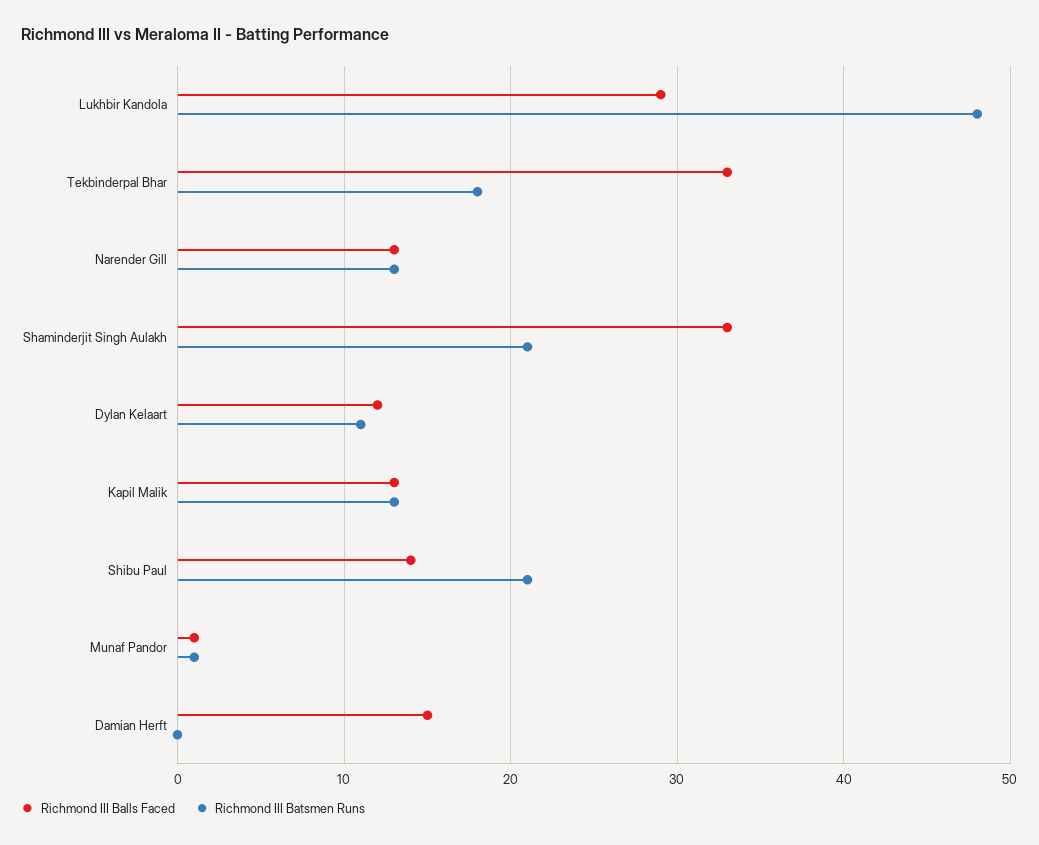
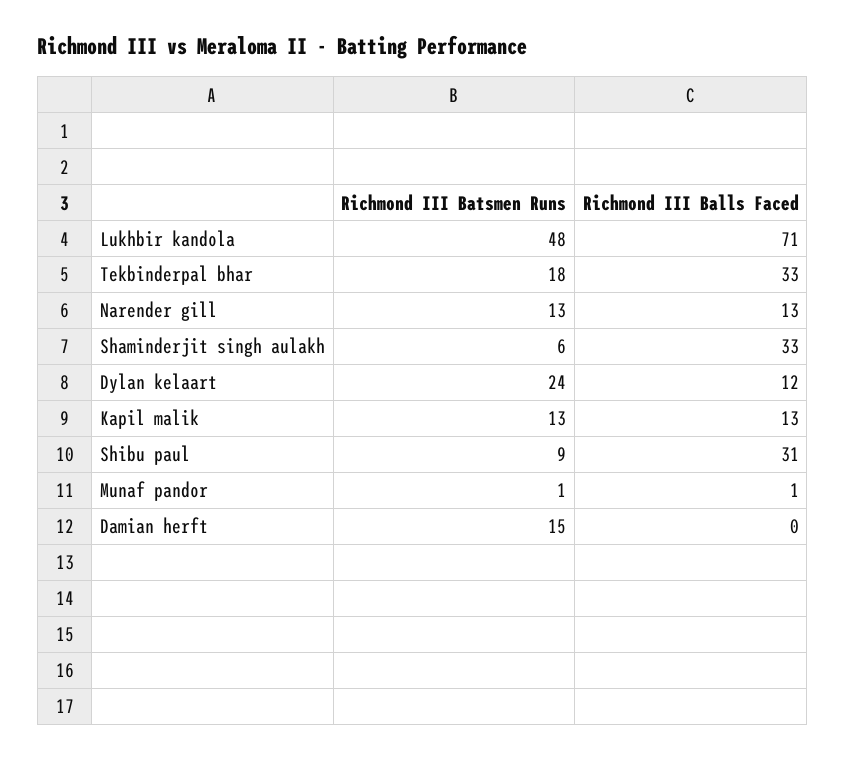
  {
    "Richmond III Balls Faced": {
-     "Lukhbir Kandola": 29,
+     "Lukhbir Kandola": 71,
      "Tekbinderpal Bhar": 33,
      "Narender Gill": 13,
      "Shaminderjit Singh Aulakh": 33,
      "Dylan Kelaart": 12,
      "Kapil Malik": 13,
-     "Shibu Paul": 14,
+     "Shibu Paul": 31,
      "Munaf Pandor": 1,
-     "Damian Herft": 15
+     "Damian Herft": 0
    },
    "Richmond III Batsmen Runs": {
      "Lukhbir Kandola": 48,
      "Tekbinderpal Bhar": 18,
      "Narender Gill": 13,
-     "Shaminderjit Singh Aulakh": 21,
+     "Shaminderjit Singh Aulakh": 6,
-     "Dylan Kelaart": 11,
+     "Dylan Kelaart": 24,
      "Kapil Malik": 13,
-     "Shibu Paul": 21,
+     "Shibu Paul": 9,
      "Munaf Pandor": 1,
-     "Damian Herft": 0
+     "Damian Herft": 15
    }
  }

